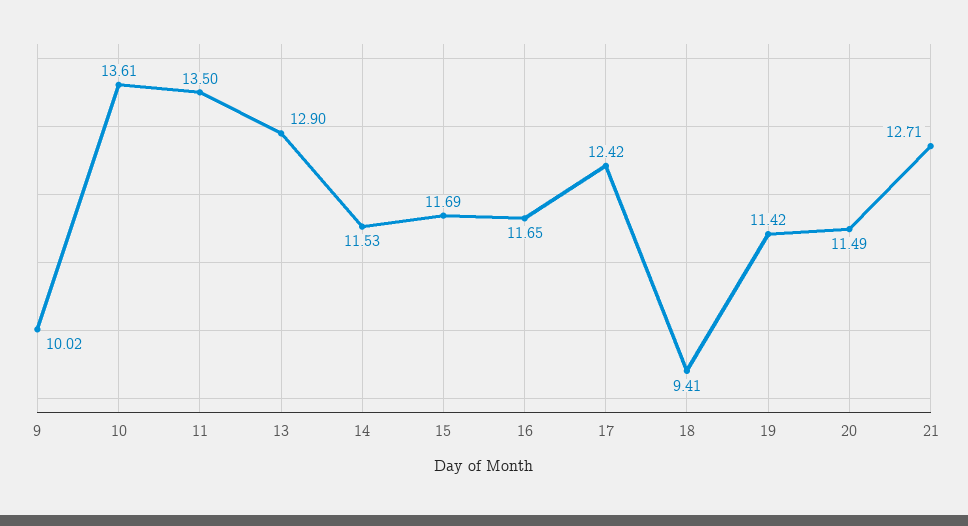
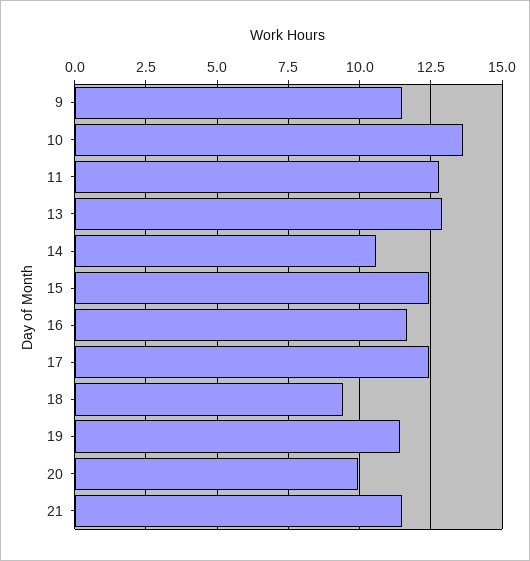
  {
-   "9": 10.02,
+   "9": 11.5,
    "10": 13.61,
-   "11": 13.5,
+   "11": 12.75,
    "13": 12.9,
-   "14": 11.53,
+   "14": 10.5,
-   "15": 11.69,
+   "15": 12.5,
    "16": 11.65,
    "17": 12.42,
    "18": 9.41,
    "19": 11.42,
-   "20": 11.49,
+   "20": 10,
-   "21": 12.71
+   "21": 11.5
  }

